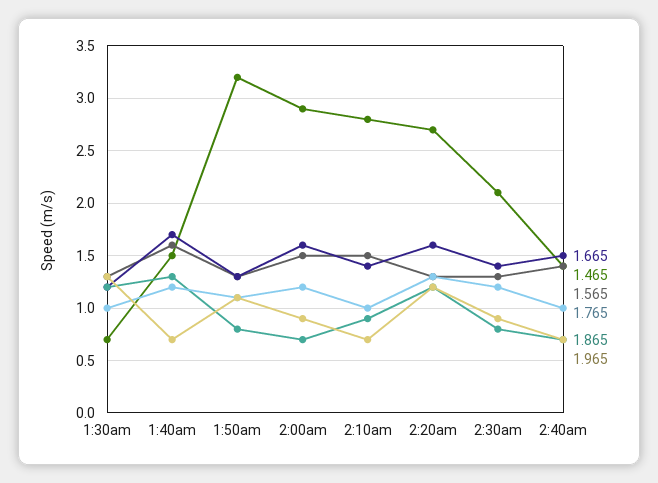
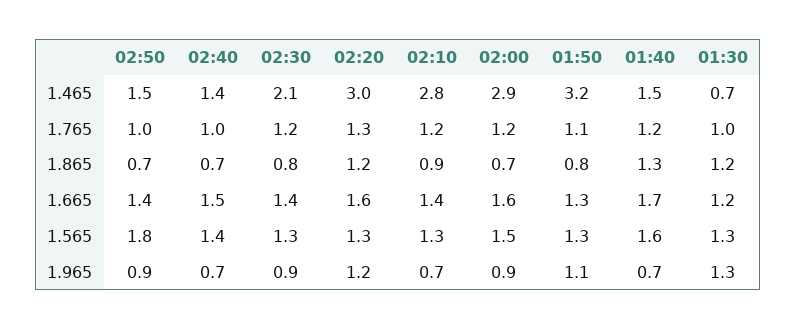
  {
    "1.665": {
      "1:30am": 1.2,
      "1:40am": 1.7,
      "1:50am": 1.3,
      "2:00am": 1.6,
      "2:10am": 1.4,
      "2:20am": 1.6,
      "2:30am": 1.4,
-     "2:40am": 1.5
+     "2:40am": 1.5,
+     "02:50": 1.4
    },
    "1.465": {
      "1:30am": 0.7,
      "1:40am": 1.5,
      "1:50am": 3.2,
      "2:00am": 2.9,
      "2:10am": 2.8,
-     "2:20am": 2.7,
+     "2:20am": 3,
      "2:30am": 2.1,
-     "2:40am": 1.4
+     "2:40am": 1.4,
+     "02:50": 1.5
    },
    "1.565": {
      "1:30am": 1.3,
      "1:40am": 1.6,
      "1:50am": 1.3,
      "2:00am": 1.5,
-     "2:10am": 1.5,
+     "2:10am": 1.3,
      "2:20am": 1.3,
      "2:30am": 1.3,
-     "2:40am": 1.4
+     "2:40am": 1.4,
+     "02:50": 1.8
    },
    "1.765": {
      "1:30am": 1,
      "1:40am": 1.2,
      "1:50am": 1.1,
      "2:00am": 1.2,
-     "2:10am": 1,
+     "2:10am": 1.2,
      "2:20am": 1.3,
      "2:30am": 1.2,
-     "2:40am": 1
+     "2:40am": 1,
+     "02:50": 1
    },
    "1.865": {
      "1:30am": 1.2,
      "1:40am": 1.3,
      "1:50am": 0.8,
      "2:00am": 0.7,
      "2:10am": 0.9,
      "2:20am": 1.2,
      "2:30am": 0.8,
-     "2:40am": 0.7
+     "2:40am": 0.7,
+     "02:50": 0.7
    },
    "1.965": {
      "1:30am": 1.3,
      "1:40am": 0.7,
      "1:50am": 1.1,
      "2:00am": 0.9,
      "2:10am": 0.7,
      "2:20am": 1.2,
      "2:30am": 0.9,
-     "2:40am": 0.7
+     "2:40am": 0.7,
+     "02:50": 0.9
    }
  }

